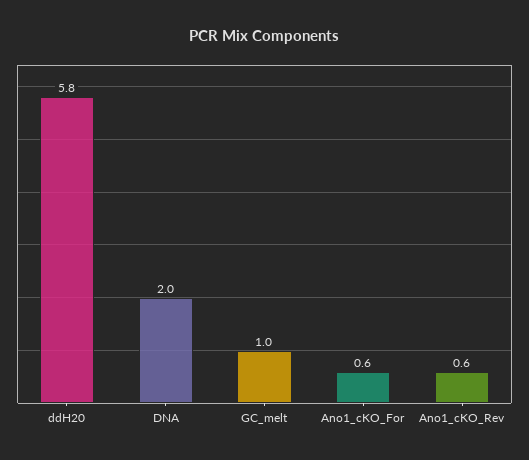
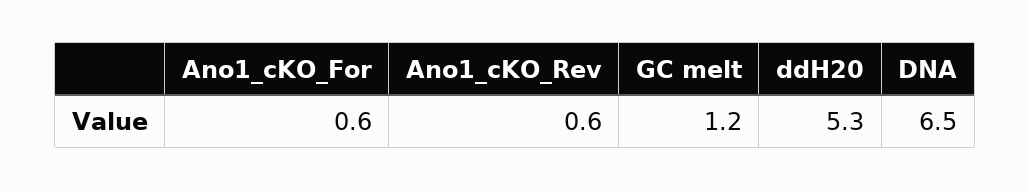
  {
-   "ddH20": 5.8,
+   "ddH20": 5.3,
-   "DNA": 2,
+   "DNA": 6.5,
-   "GC_melt": 1,
+   "GC_melt": 1.2,
    "Ano1_cKO_For": 0.6,
    "Ano1_cKO_Rev": 0.6
  }

